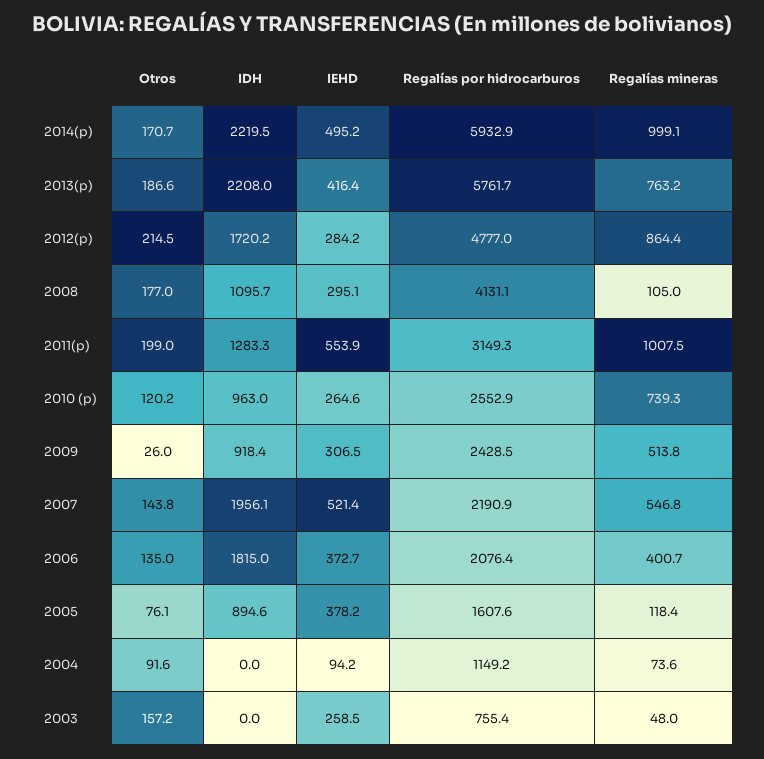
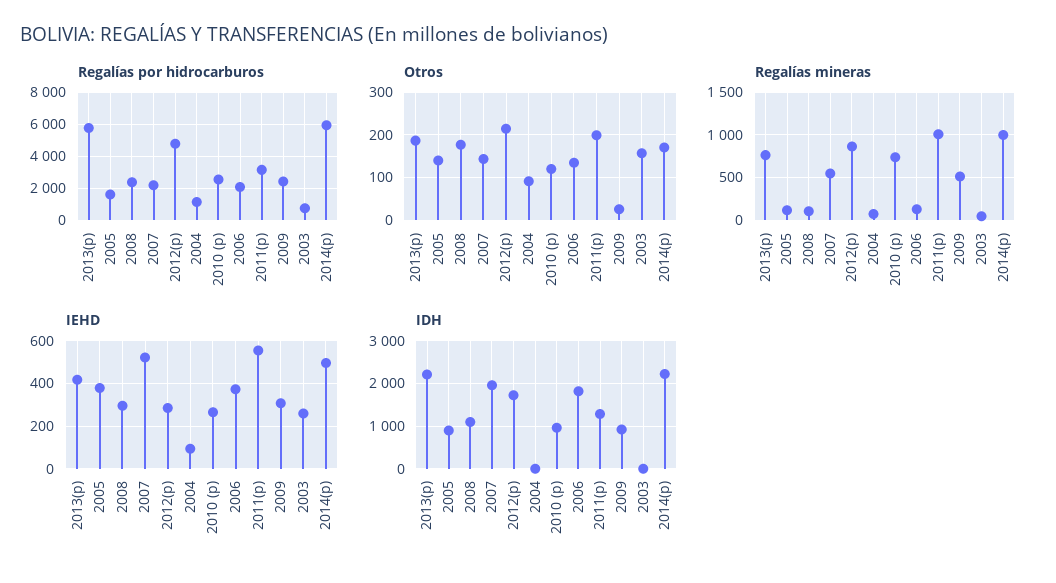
  {
    "Otros": {
      "2014(p)": 170.7,
      "2013(p)": 186.6,
      "2012(p)": 214.5,
      "2008": 177,
      "2011(p)": 199,
      "2010 (p)": 120.2,
      "2009": 26,
      "2007": 143.8,
      "2006": 135,
-     "2005": 76.1,
+     "2005": 140,
      "2004": 91.6,
      "2003": 157.2
    },
    "IDH": {
      "2014(p)": 2219.5,
      "2013(p)": 2208,
      "2012(p)": 1720.2,
      "2008": 1095.7,
      "2011(p)": 1283.3,
      "2010 (p)": 963,
      "2009": 918.4,
      "2007": 1956.1,
      "2006": 1815,
      "2005": 894.6,
      "2004": 0,
      "2003": 0
    },
    "IEHD": {
      "2014(p)": 495.2,
      "2013(p)": 416.4,
      "2012(p)": 284.2,
      "2008": 295.1,
      "2011(p)": 553.9,
      "2010 (p)": 264.6,
      "2009": 306.5,
      "2007": 521.4,
      "2006": 372.7,
      "2005": 378.2,
      "2004": 94.2,
      "2003": 258.5
    },
    "Regalías por hidrocarburos": {
      "2014(p)": 5932.9,
      "2013(p)": 5761.7,
      "2012(p)": 4777,
-     "2008": 4131.1,
+     "2008": 2500,
      "2011(p)": 3149.3,
      "2010 (p)": 2552.9,
      "2009": 2428.5,
      "2007": 2190.9,
      "2006": 2076.4,
      "2005": 1607.6,
      "2004": 1149.2,
      "2003": 755.4
    },
    "Regalías mineras": {
      "2014(p)": 999.1,
      "2013(p)": 763.2,
      "2012(p)": 864.4,
      "2008": 105,
      "2011(p)": 1007.5,
      "2010 (p)": 739.3,
      "2009": 513.8,
      "2007": 546.8,
-     "2006": 400.7,
+     "2006": 100,
      "2005": 118.4,
      "2004": 73.6,
      "2003": 48
    }
  }

